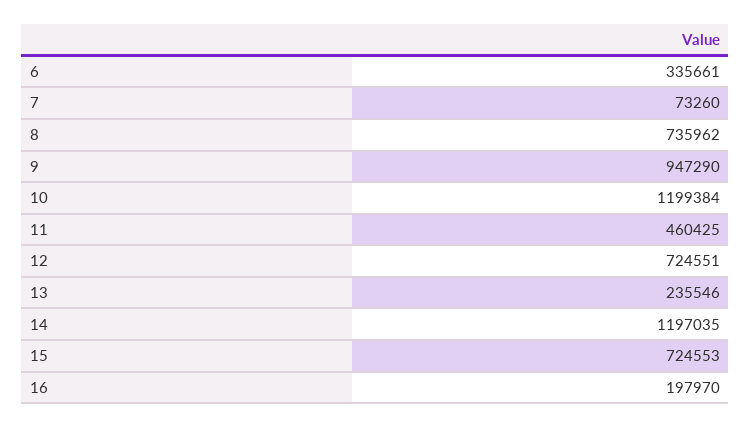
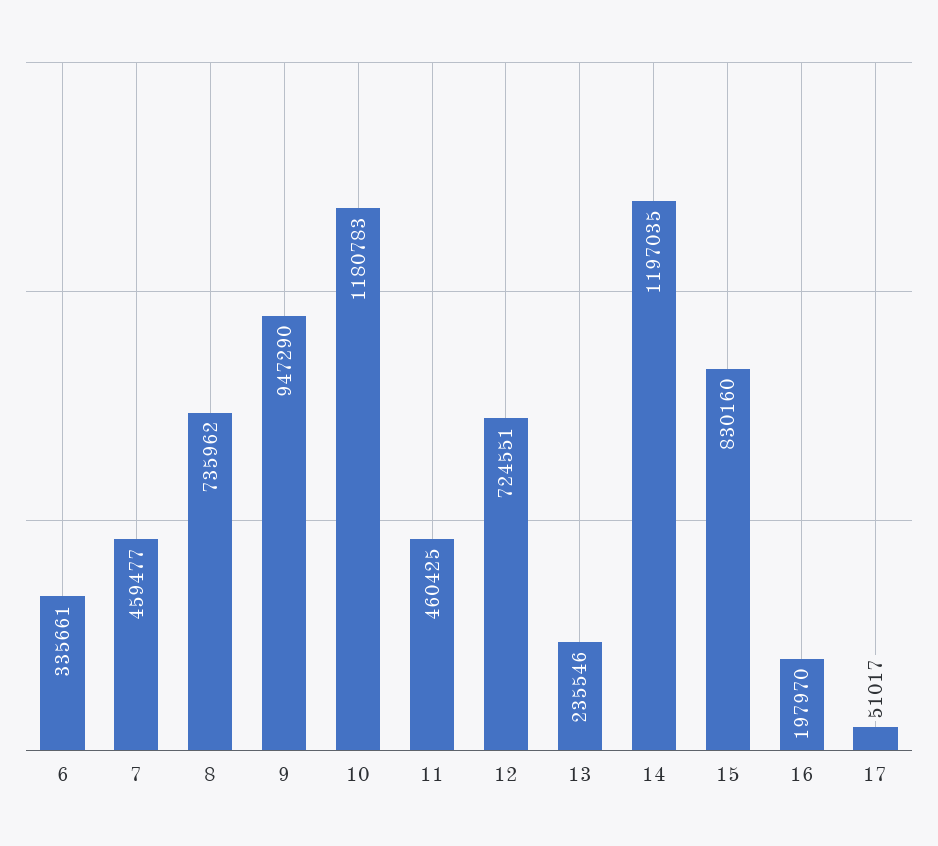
  {
    "6": 335661,
-   "7": 73260,
+   "7": 459477,
    "8": 735962,
    "9": 947290,
-   "10": 1199384,
+   "10": 1180783,
    "11": 460425,
    "12": 724551,
    "13": 235546,
    "14": 1197035,
-   "15": 724553,
+   "15": 830160,
-   "16": 197970
+   "16": 197970,
+   "17": 51017
  }

